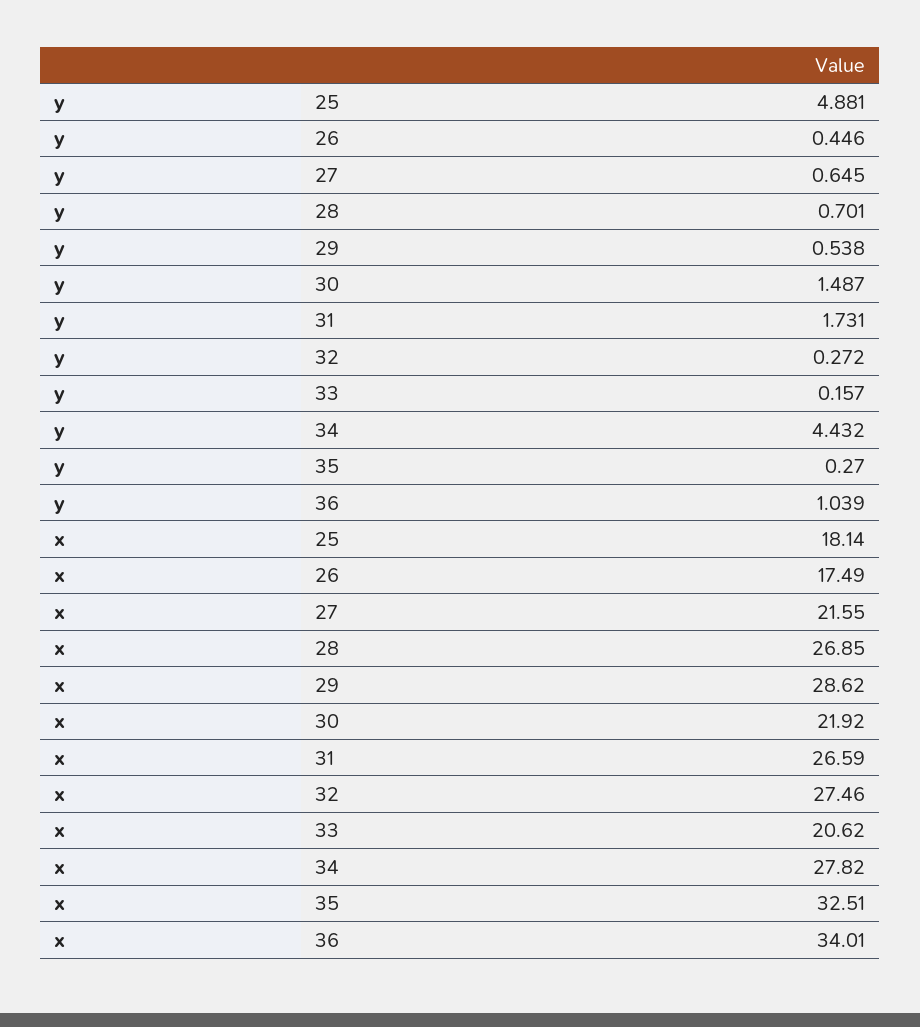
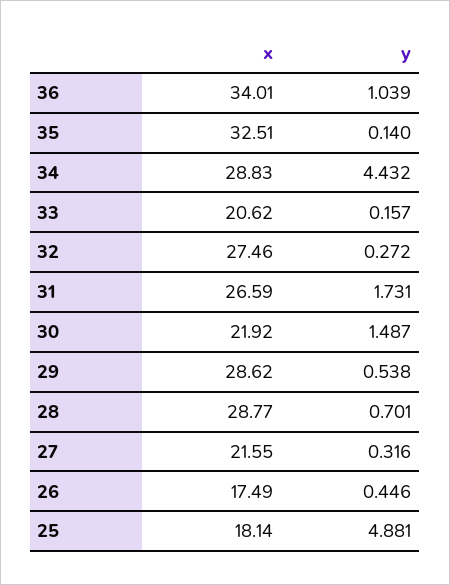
  {
    "y": {
      "25": 4.881,
      "26": 0.446,
-     "27": 0.645,
+     "27": 0.316,
      "28": 0.701,
      "29": 0.538,
      "30": 1.487,
      "31": 1.731,
      "32": 0.272,
      "33": 0.157,
      "34": 4.432,
-     "35": 0.27,
+     "35": 0.14,
      "36": 1.039
    },
    "x": {
      "25": 18.14,
      "26": 17.49,
      "27": 21.55,
-     "28": 26.85,
+     "28": 28.77,
      "29": 28.62,
      "30": 21.92,
      "31": 26.59,
      "32": 27.46,
      "33": 20.62,
-     "34": 27.82,
+     "34": 28.83,
      "35": 32.51,
      "36": 34.01
    }
  }

